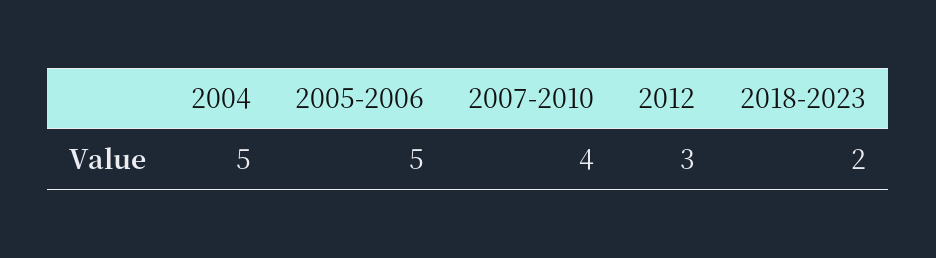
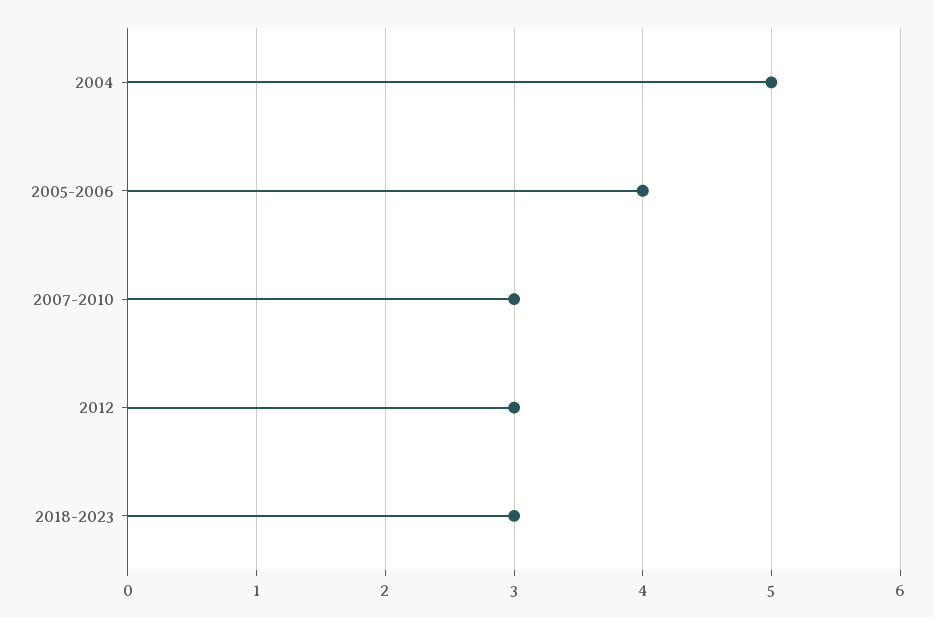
  {
    "2004": 5,
-   "2005-2006": 5,
+   "2005-2006": 4,
-   "2007-2010": 4,
+   "2007-2010": 3,
    "2012": 3,
-   "2018-2023": 2
+   "2018-2023": 3
  }

